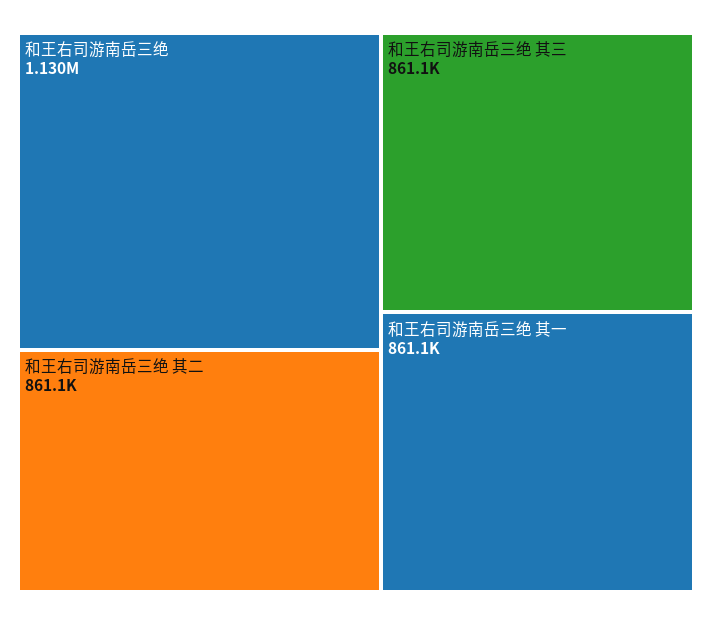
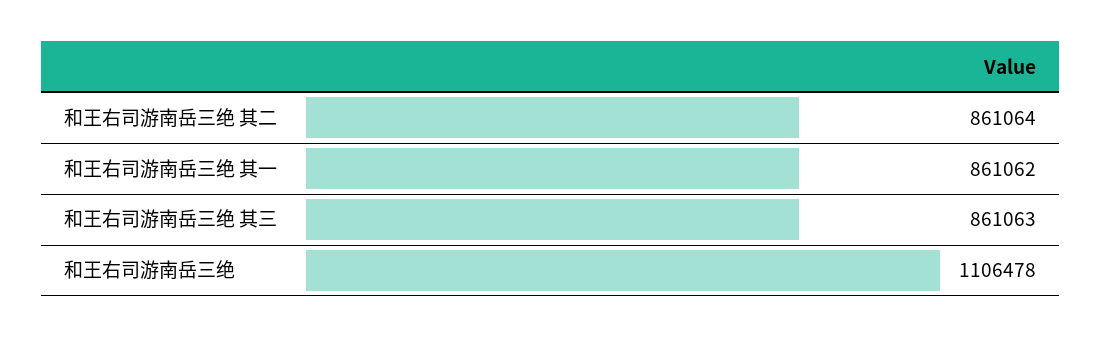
  {
-   "和王右司游南岳三绝": 1130000,
+   "和王右司游南岳三绝": 1106478,
    "和王右司游南岳三绝 其二": 861064,
    "和王右司游南岳三绝 其三": 861063,
    "和王右司游南岳三绝 其一": 861062
  }

